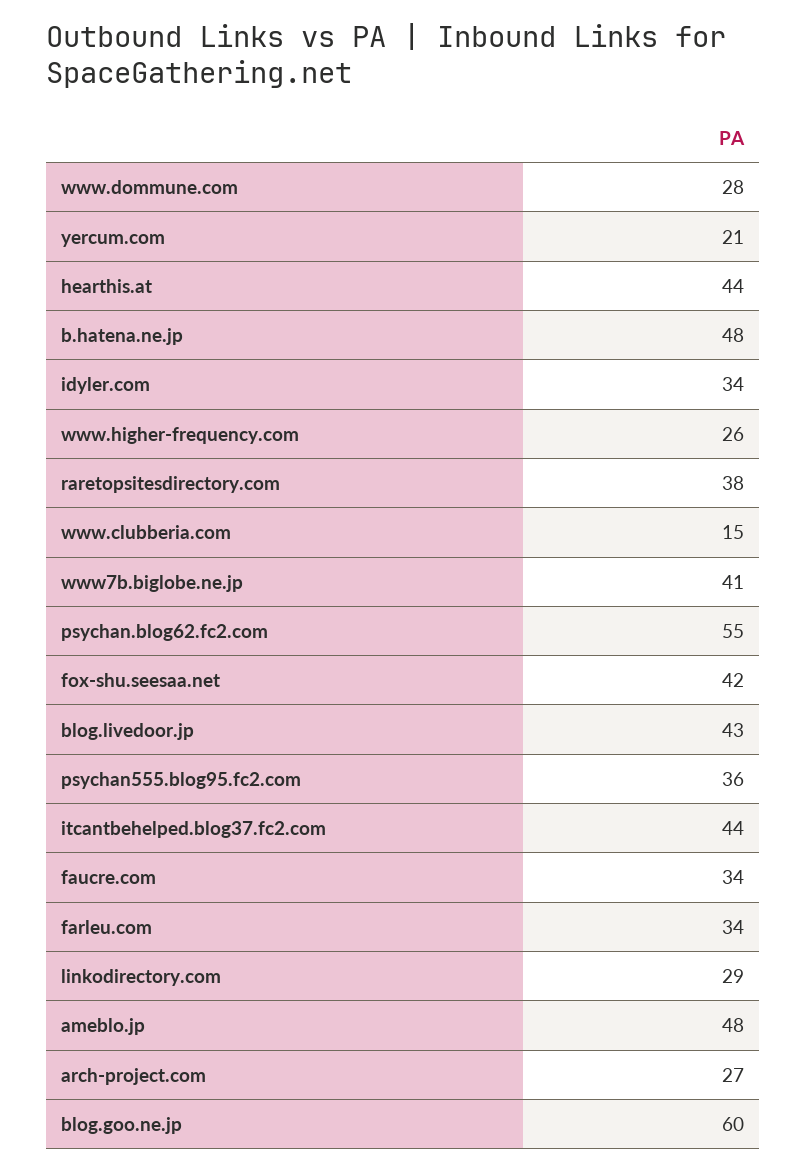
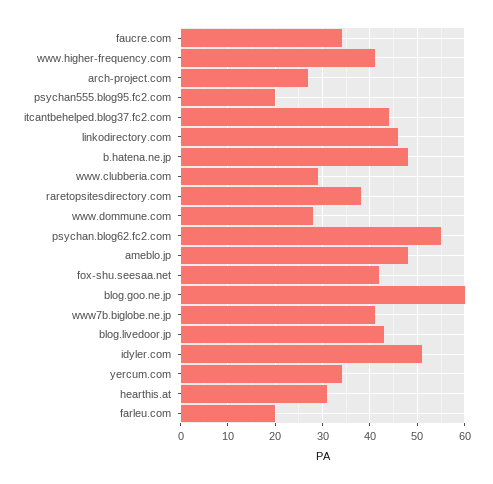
  {
    "www.dommune.com": 28,
-   "yercum.com": 21,
+   "yercum.com": 35,
-   "hearthis.at": 44,
+   "hearthis.at": 30,
    "b.hatena.ne.jp": 48,
-   "idyler.com": 34,
+   "idyler.com": 50,
-   "www.higher-frequency.com": 26,
+   "www.higher-frequency.com": 40,
    "raretopsitesdirectory.com": 38,
-   "www.clubberia.com": 15,
+   "www.clubberia.com": 30,
    "www7b.biglobe.ne.jp": 41,
    "psychan.blog62.fc2.com": 55,
    "fox-shu.seesaa.net": 42,
    "blog.livedoor.jp": 43,
-   "psychan555.blog95.fc2.com": 36,
+   "psychan555.blog95.fc2.com": 20,
    "itcantbehelped.blog37.fc2.com": 44,
    "faucre.com": 34,
-   "farleu.com": 34,
+   "farleu.com": 20,
-   "linkodirectory.com": 29,
+   "linkodirectory.com": 45,
    "ameblo.jp": 48,
    "arch-project.com": 27,
    "blog.goo.ne.jp": 60
  }

